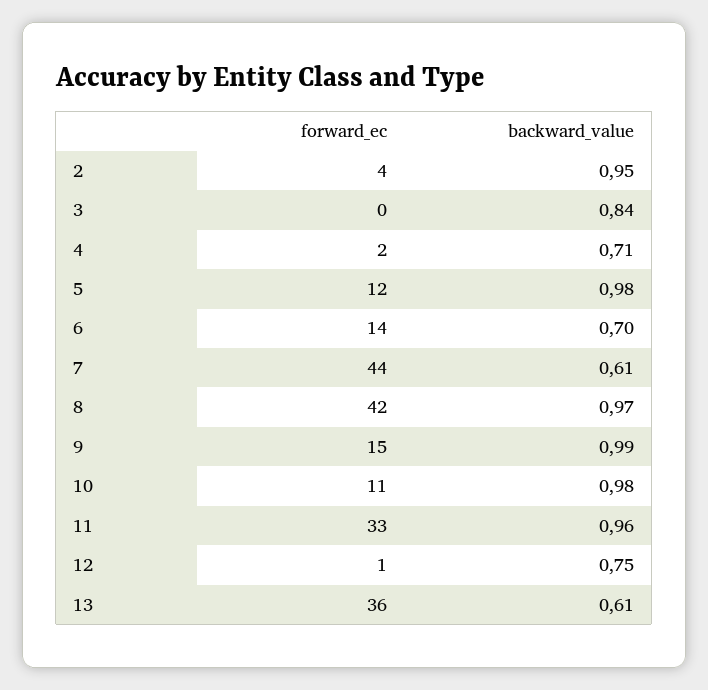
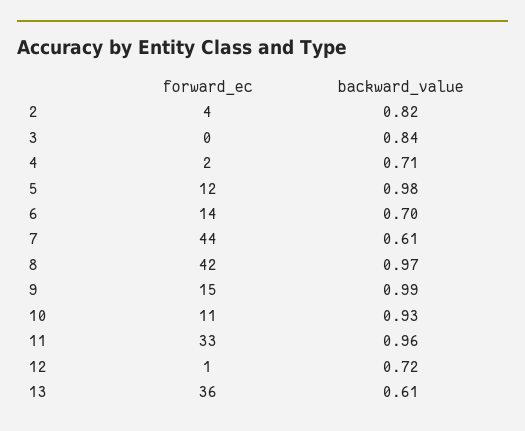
  {
    "forward_ec": {
      "2": 4,
      "3": 0,
      "4": 2,
      "5": 12,
      "6": 14,
      "7": 44,
      "8": 42,
      "9": 15,
      "10": 11,
      "11": 33,
      "12": 1,
      "13": 36
    },
    "backward_value": {
-     "2": 0.95,
+     "2": 0.82,
      "3": 0.84,
      "4": 0.71,
      "5": 0.98,
      "6": 0.7,
      "7": 0.61,
      "8": 0.97,
      "9": 0.99,
-     "10": 0.98,
+     "10": 0.93,
      "11": 0.96,
-     "12": 0.75,
+     "12": 0.72,
      "13": 0.61
    }
  }

